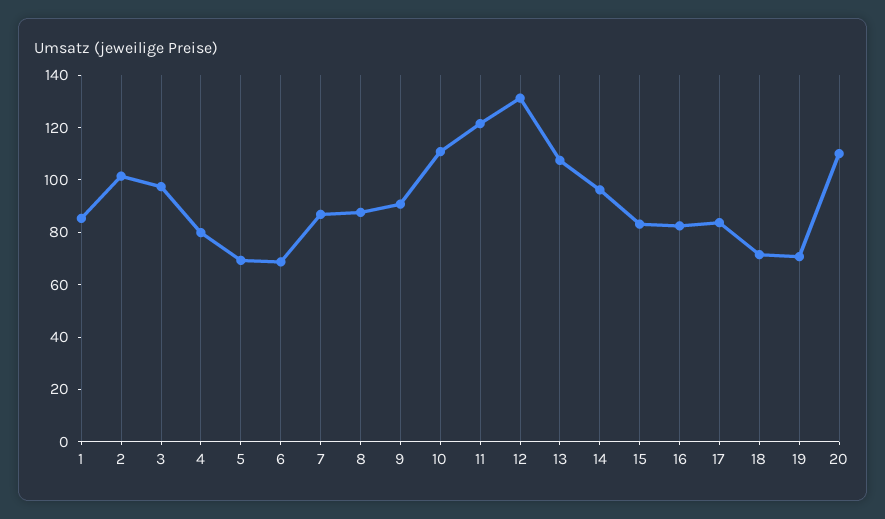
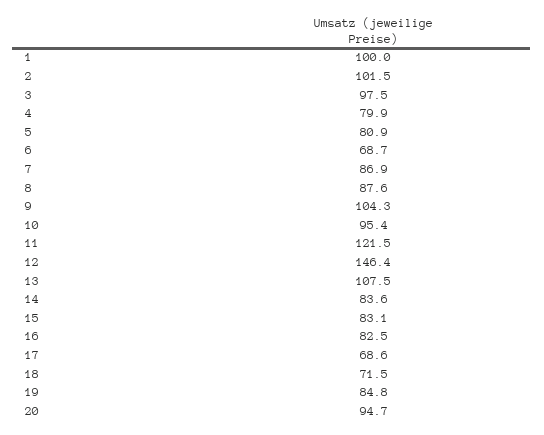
  {
-   "1": 85,
+   "1": 100,
    "2": 101.5,
    "3": 97.5,
    "4": 79.9,
-   "5": 70,
+   "5": 80.9,
    "6": 68.7,
    "7": 86.9,
    "8": 87.6,
-   "9": 90,
+   "9": 104.3,
-   "10": 110,
+   "10": 95.4,
    "11": 121.5,
-   "12": 130,
+   "12": 146.4,
    "13": 107.5,
-   "14": 95,
+   "14": 83.6,
    "15": 83.1,
    "16": 82.5,
-   "17": 85,
+   "17": 68.6,
    "18": 71.5,
-   "19": 70,
+   "19": 84.8,
-   "20": 110
+   "20": 94.7
  }

